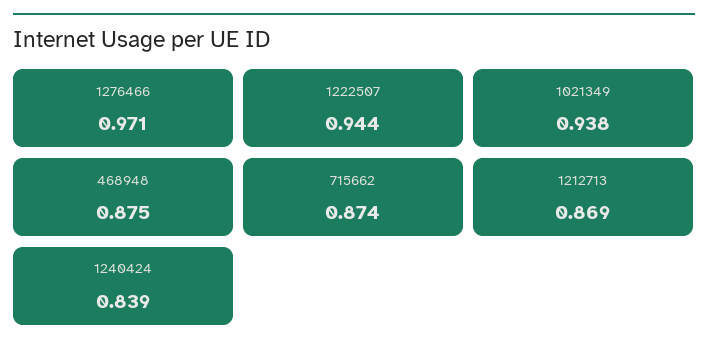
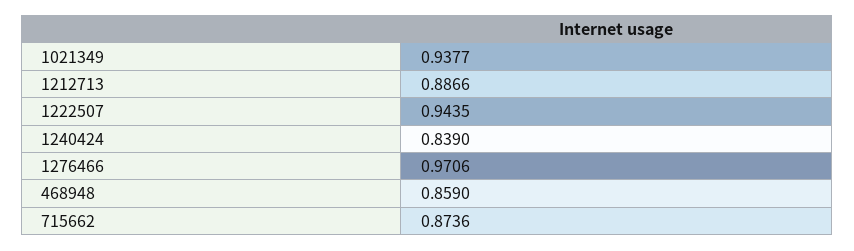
  {
    "1276466": 0.9706,
    "1222507": 0.9435,
    "1021349": 0.9377,
-   "468948": 0.875,
+   "468948": 0.859,
    "715662": 0.8736,
-   "1212713": 0.869,
+   "1212713": 0.8866,
    "1240424": 0.839
  }

